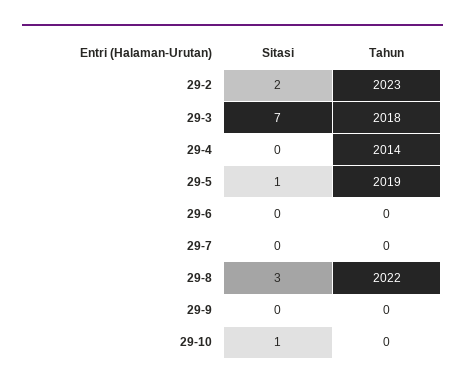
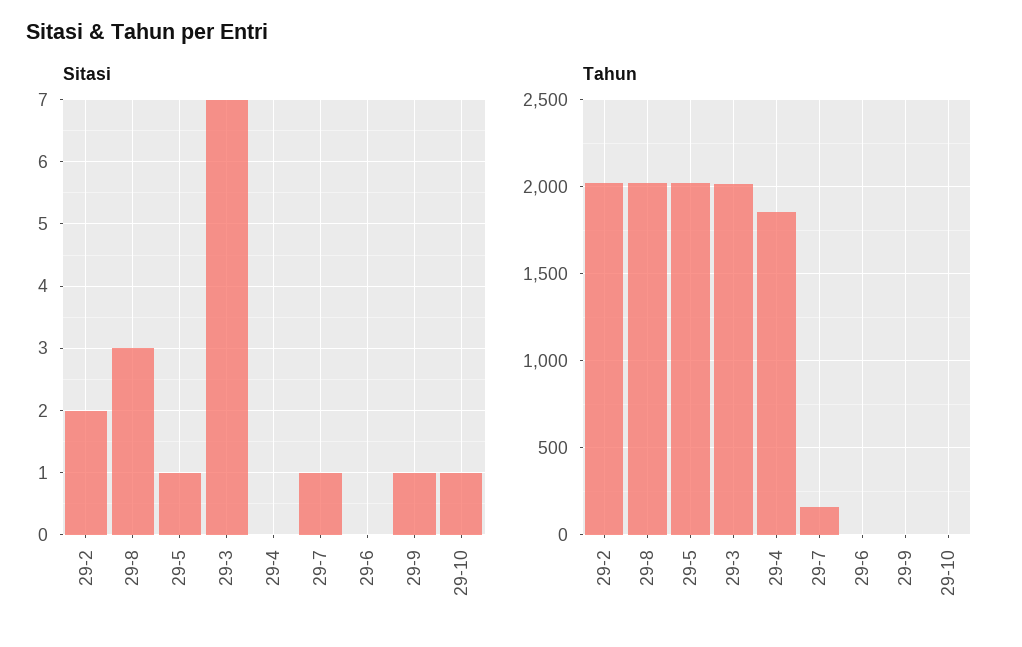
  {
    "Sitasi": {
      "29-2": 2,
      "29-3": 7,
      "29-4": 0,
      "29-5": 1,
      "29-6": 0,
-     "29-7": 0,
+     "29-7": 1,
      "29-8": 3,
-     "29-9": 0,
+     "29-9": 1,
      "29-10": 1
    },
    "Tahun": {
      "29-2": 2023,
      "29-3": 2018,
-     "29-4": 2014,
+     "29-4": 1850,
      "29-5": 2019,
      "29-6": 0,
-     "29-7": 0,
+     "29-7": 150,
      "29-8": 2022,
      "29-9": 0,
      "29-10": 0
    }
  }

